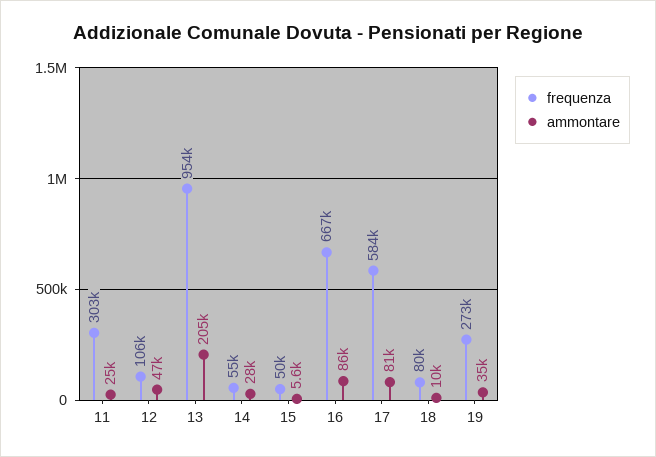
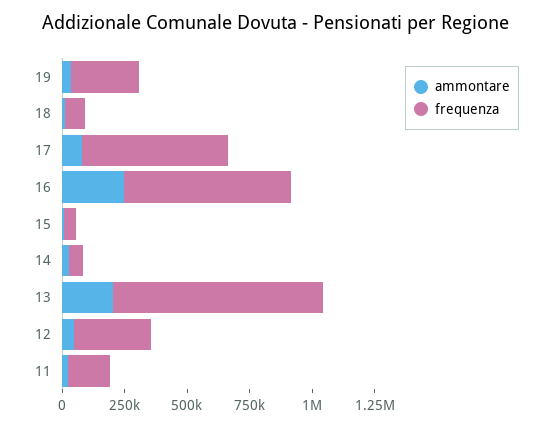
  {
    "frequenza": {
-     "11": 303000,
+     "11": 150000,
-     "12": 106000,
+     "12": 300000,
-     "13": 954000,
+     "13": 850000,
      "14": 55000,
      "15": 50000,
      "16": 667000,
      "17": 584000,
      "18": 80000,
      "19": 273000
    },
    "ammontare": {
      "11": 25000,
      "12": 47000,
      "13": 205000,
      "14": 28000,
      "15": 5600,
-     "16": 86000,
+     "16": 250000,
      "17": 81000,
      "18": 10000,
      "19": 35000
    }
  }

